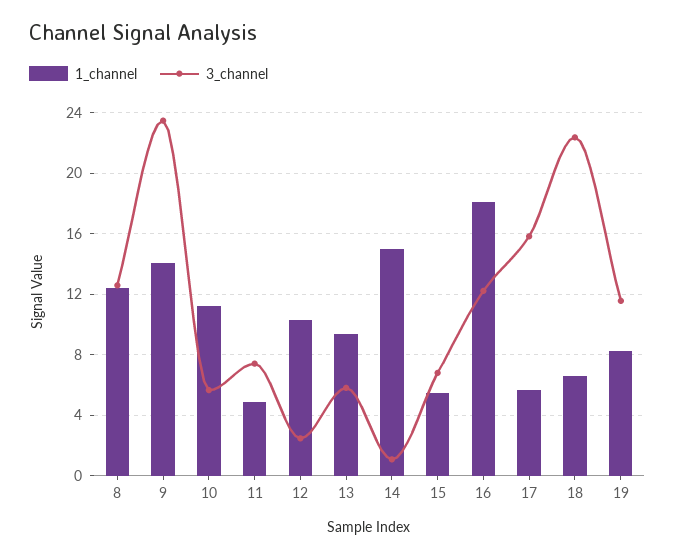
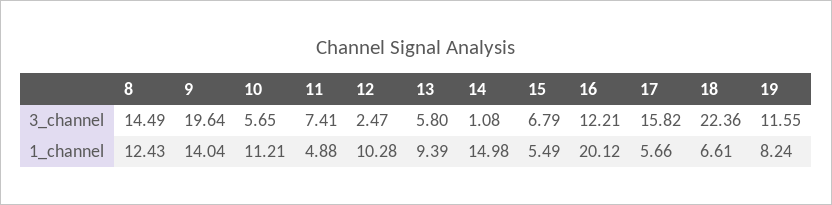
  {
    "1_channel": {
      "8": 12.43,
      "9": 14.04,
      "10": 11.21,
      "11": 4.88,
      "12": 10.28,
      "13": 9.39,
      "14": 14.98,
      "15": 5.49,
-     "16": 18,
+     "16": 20.12,
      "17": 5.66,
      "18": 6.61,
      "19": 8.24
    },
    "3_channel": {
-     "8": 12.5,
+     "8": 14.49,
-     "9": 23.5,
+     "9": 19.64,
      "10": 5.65,
      "11": 7.41,
      "12": 2.47,
      "13": 5.8,
      "14": 1.08,
      "15": 6.79,
      "16": 12.21,
      "17": 15.82,
      "18": 22.36,
      "19": 11.55
    }
  }

